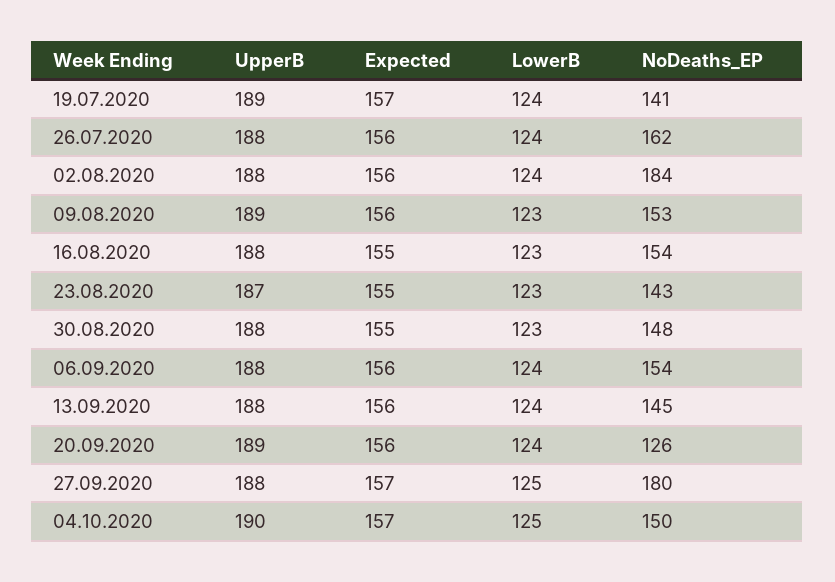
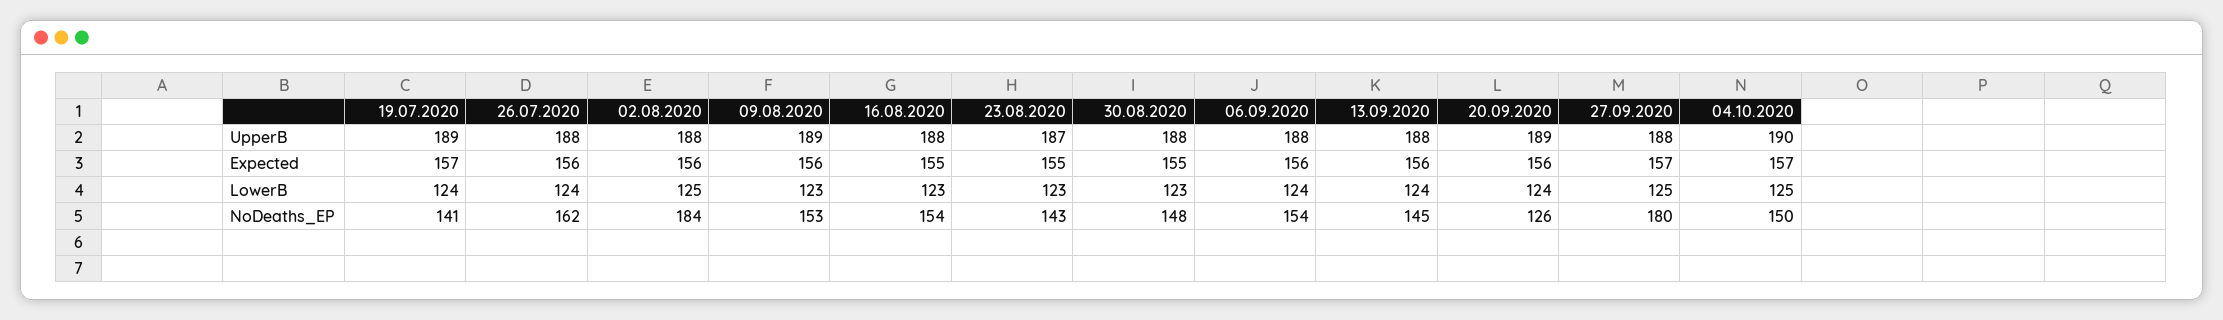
  {
    "UpperB": {
      "19.07.2020": 189,
      "26.07.2020": 188,
      "02.08.2020": 188,
      "09.08.2020": 189,
      "16.08.2020": 188,
      "23.08.2020": 187,
      "30.08.2020": 188,
      "06.09.2020": 188,
      "13.09.2020": 188,
      "20.09.2020": 189,
      "27.09.2020": 188,
      "04.10.2020": 190
    },
    "Expected": {
      "19.07.2020": 157,
      "26.07.2020": 156,
      "02.08.2020": 156,
      "09.08.2020": 156,
      "16.08.2020": 155,
      "23.08.2020": 155,
      "30.08.2020": 155,
      "06.09.2020": 156,
      "13.09.2020": 156,
      "20.09.2020": 156,
      "27.09.2020": 157,
      "04.10.2020": 157
    },
    "LowerB": {
      "19.07.2020": 124,
      "26.07.2020": 124,
-     "02.08.2020": 124,
+     "02.08.2020": 125,
      "09.08.2020": 123,
      "16.08.2020": 123,
      "23.08.2020": 123,
      "30.08.2020": 123,
      "06.09.2020": 124,
      "13.09.2020": 124,
      "20.09.2020": 124,
      "27.09.2020": 125,
      "04.10.2020": 125
    },
    "NoDeaths_EP": {
      "19.07.2020": 141,
      "26.07.2020": 162,
      "02.08.2020": 184,
      "09.08.2020": 153,
      "16.08.2020": 154,
      "23.08.2020": 143,
      "30.08.2020": 148,
      "06.09.2020": 154,
      "13.09.2020": 145,
      "20.09.2020": 126,
      "27.09.2020": 180,
      "04.10.2020": 150
    }
  }

